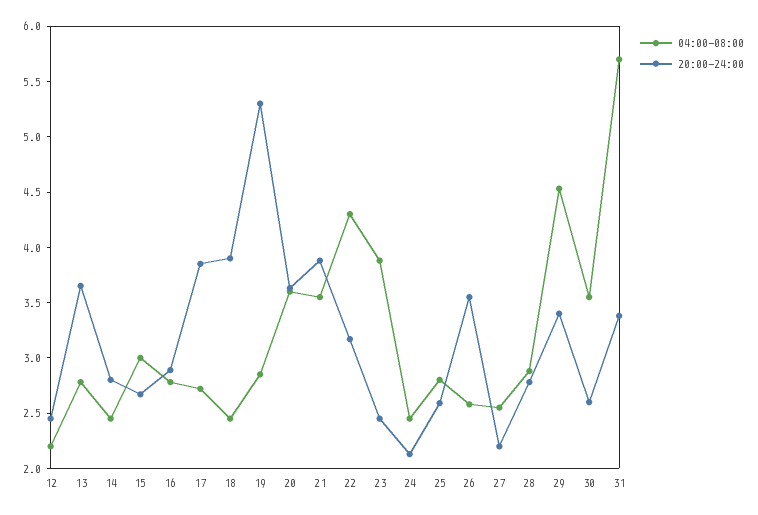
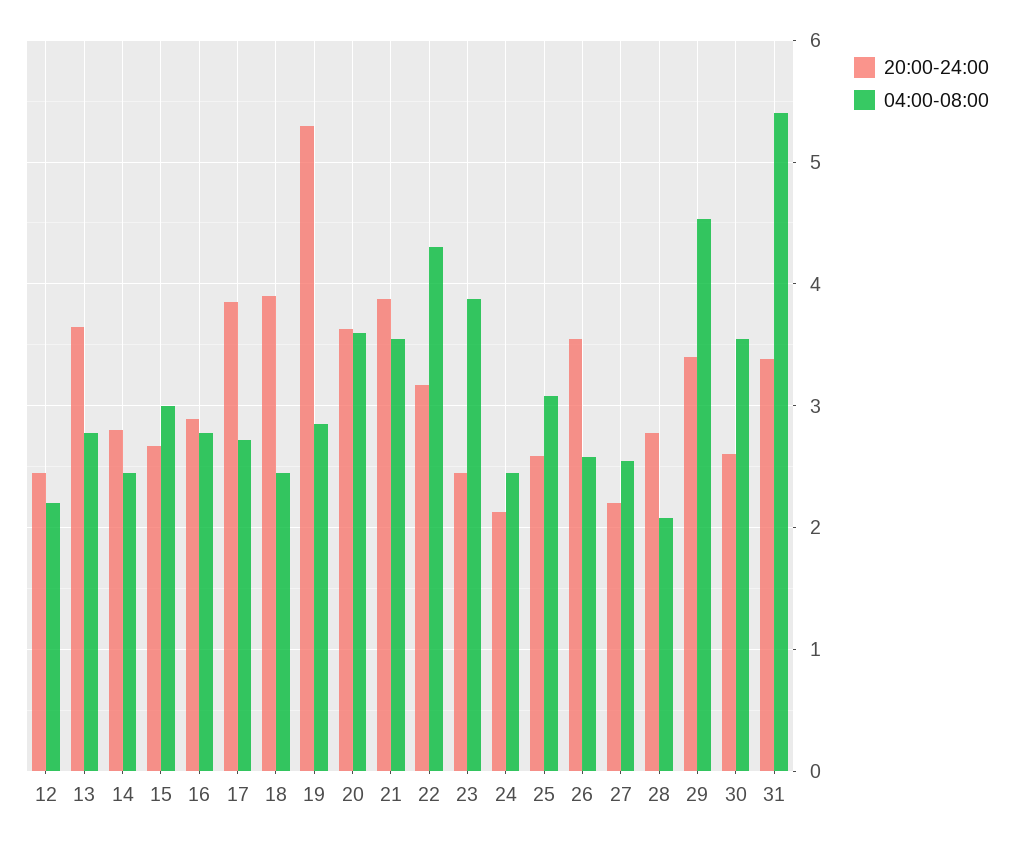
  {
    "04:00-08:00": {
      "12": 2.2,
      "13": 2.8,
      "14": 2.5,
      "15": 3,
      "16": 2.8,
      "17": 2.7,
      "18": 2.5,
      "19": 2.9,
      "20": 3.6,
      "21": 3.6,
      "22": 4.3,
      "23": 3.9,
      "24": 2.5,
-     "25": 2.8,
+     "25": 3.1,
      "26": 2.6,
      "27": 2.6,
-     "28": 2.9,
+     "28": 2.1,
      "29": 4.5,
      "30": 3.6,
-     "31": 5.7
+     "31": 5.4
    },
    "20:00-24:00": {
      "12": 2.5,
      "13": 3.7,
      "14": 2.8,
      "15": 2.7,
      "16": 2.9,
      "17": 3.9,
      "18": 3.9,
      "19": 5.3,
      "20": 3.6,
      "21": 3.9,
      "22": 3.2,
      "23": 2.5,
      "24": 2.1,
      "25": 2.6,
      "26": 3.6,
      "27": 2.2,
      "28": 2.8,
      "29": 3.4,
      "30": 2.6,
      "31": 3.4
    }
  }

